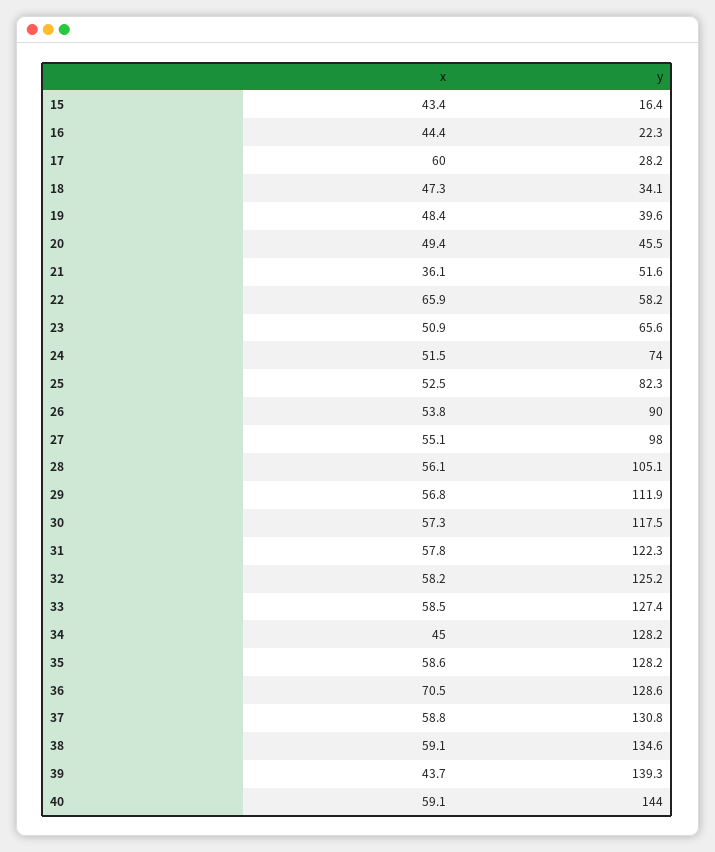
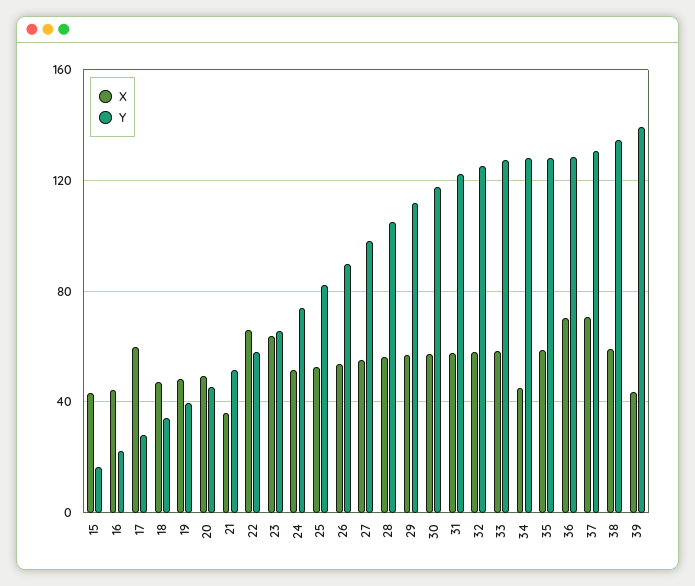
  {
    "x": {
      "15": 43.4,
      "16": 44.4,
      "17": 60,
      "18": 47.3,
      "19": 48.4,
      "20": 49.4,
      "21": 36.1,
      "22": 65.9,
-     "23": 50.9,
+     "23": 65,
      "24": 51.5,
      "25": 52.5,
      "26": 53.8,
      "27": 55.1,
      "28": 56.1,
      "29": 56.8,
      "30": 57.3,
      "31": 57.8,
      "32": 58.2,
      "33": 58.5,
      "34": 45,
      "35": 58.6,
      "36": 70.5,
-     "37": 58.8,
+     "37": 70,
      "38": 59.1,
-     "39": 43.7,
+     "39": 43.7
-     "40": 59.1
    },
    "y": {
      "15": 16.4,
      "16": 22.3,
      "17": 28.2,
      "18": 34.1,
      "19": 39.6,
      "20": 45.5,
      "21": 51.6,
      "22": 58.2,
      "23": 65.6,
      "24": 74,
      "25": 82.3,
      "26": 90,
      "27": 98,
      "28": 105.1,
      "29": 111.9,
      "30": 117.5,
      "31": 122.3,
      "32": 125.2,
      "33": 127.4,
      "34": 128.2,
      "35": 128.2,
      "36": 128.6,
      "37": 130.8,
      "38": 134.6,
-     "39": 139.3,
+     "39": 139.3
-     "40": 144
    }
  }

